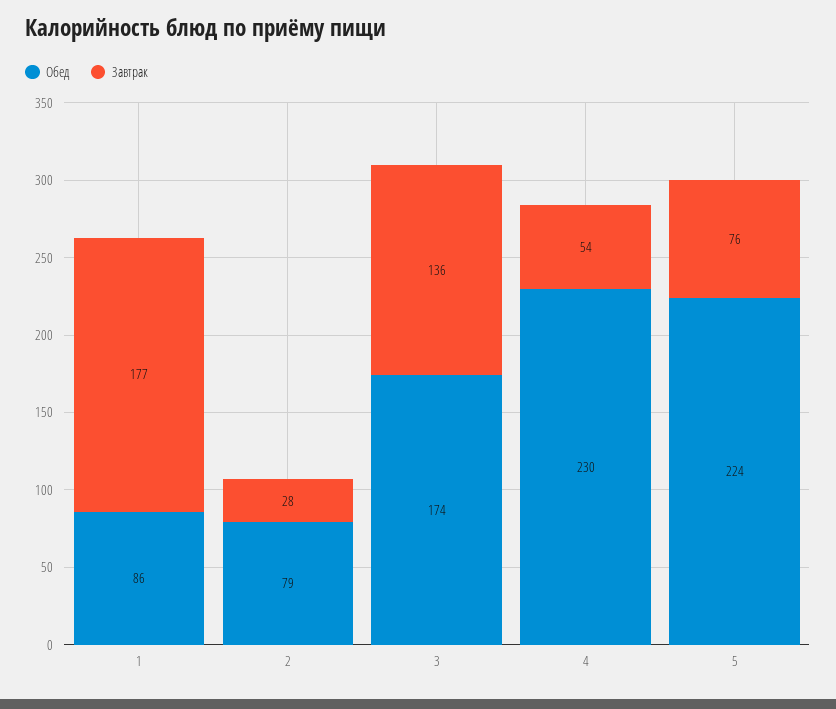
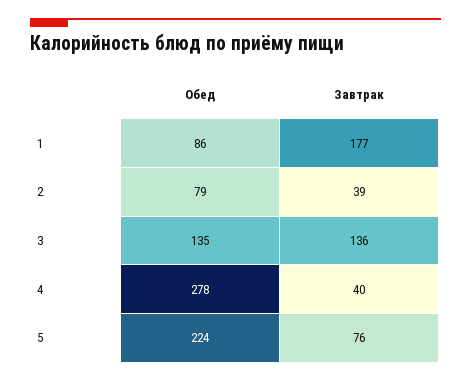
  {
    "Обед": {
      "1": 86,
      "2": 79,
-     "3": 174,
+     "3": 135,
-     "4": 230,
+     "4": 278,
      "5": 224
    },
    "Завтрак": {
      "1": 177,
-     "2": 28,
+     "2": 39,
      "3": 136,
-     "4": 54,
+     "4": 40,
      "5": 76
    }
  }

